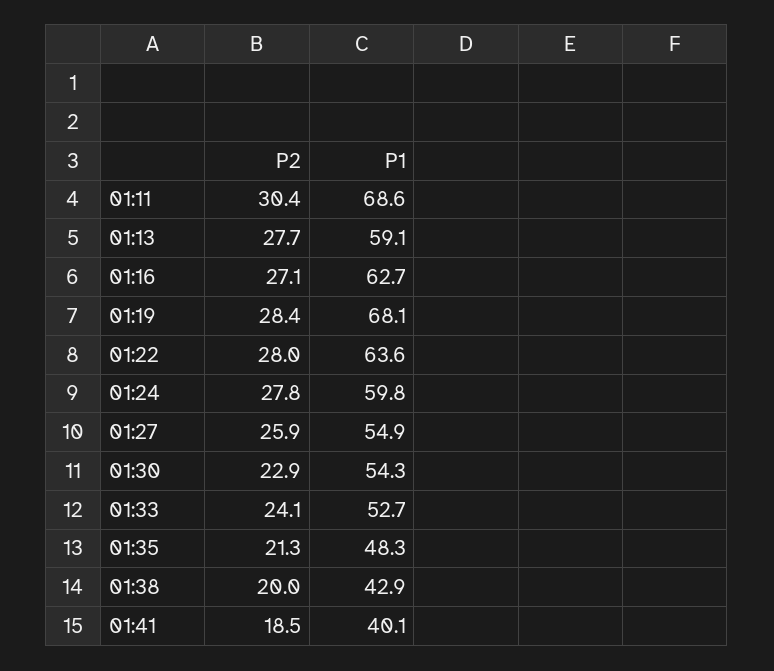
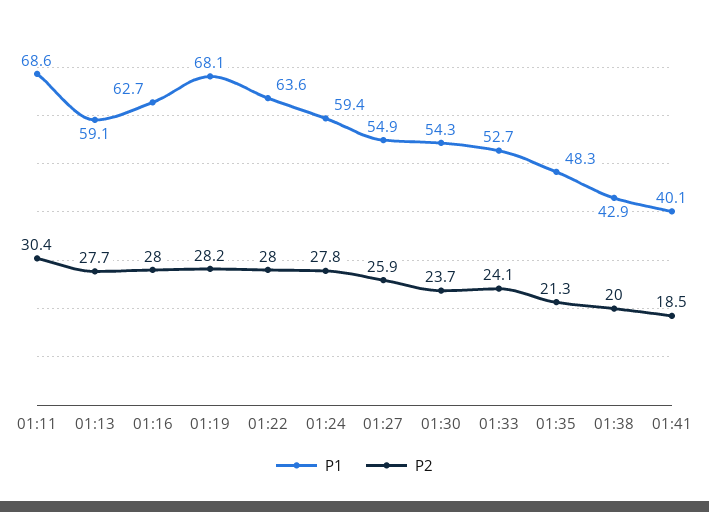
  {
    "P2": {
      "01:11": 30.4,
      "01:13": 27.7,
-     "01:16": 27.1,
+     "01:16": 28,
-     "01:19": 28.4,
+     "01:19": 28.2,
      "01:22": 28,
      "01:24": 27.8,
      "01:27": 25.9,
-     "01:30": 22.9,
+     "01:30": 23.7,
      "01:33": 24.1,
      "01:35": 21.3,
      "01:38": 20,
      "01:41": 18.5
    },
    "P1": {
      "01:11": 68.6,
      "01:13": 59.1,
      "01:16": 62.7,
      "01:19": 68.1,
      "01:22": 63.6,
-     "01:24": 59.8,
+     "01:24": 59.4,
      "01:27": 54.9,
      "01:30": 54.3,
      "01:33": 52.7,
      "01:35": 48.3,
      "01:38": 42.9,
      "01:41": 40.1
    }
  }

